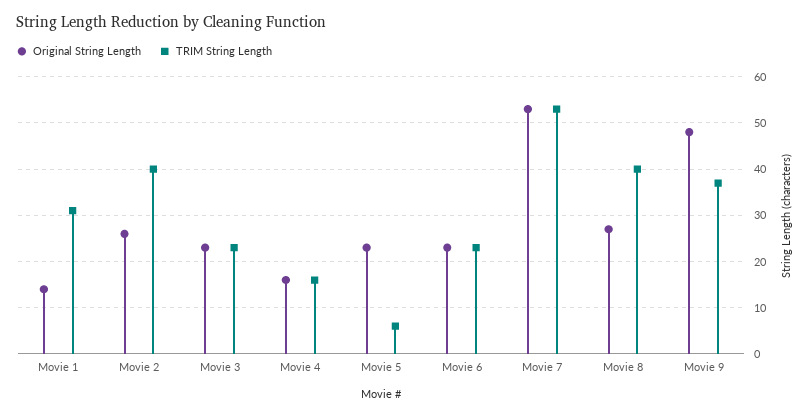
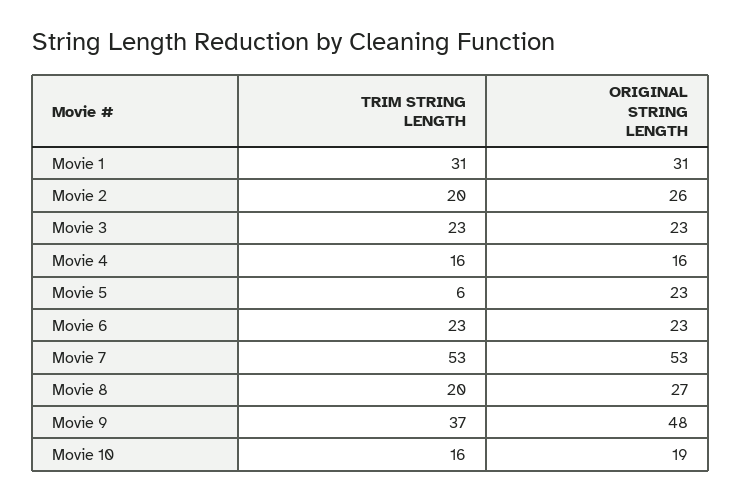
  {
    "Original String Length": {
-     "Movie 1": 15,
+     "Movie 1": 31,
      "Movie 2": 26,
      "Movie 3": 23,
      "Movie 4": 16,
      "Movie 5": 23,
      "Movie 6": 23,
      "Movie 7": 53,
      "Movie 8": 27,
-     "Movie 9": 48
+     "Movie 9": 48,
+     "Movie 10": 19
    },
    "TRIM String Length": {
      "Movie 1": 31,
-     "Movie 2": 40,
+     "Movie 2": 20,
      "Movie 3": 23,
      "Movie 4": 16,
      "Movie 5": 6,
      "Movie 6": 23,
      "Movie 7": 53,
-     "Movie 8": 40,
+     "Movie 8": 20,
-     "Movie 9": 37
+     "Movie 9": 37,
+     "Movie 10": 16
    }
  }

